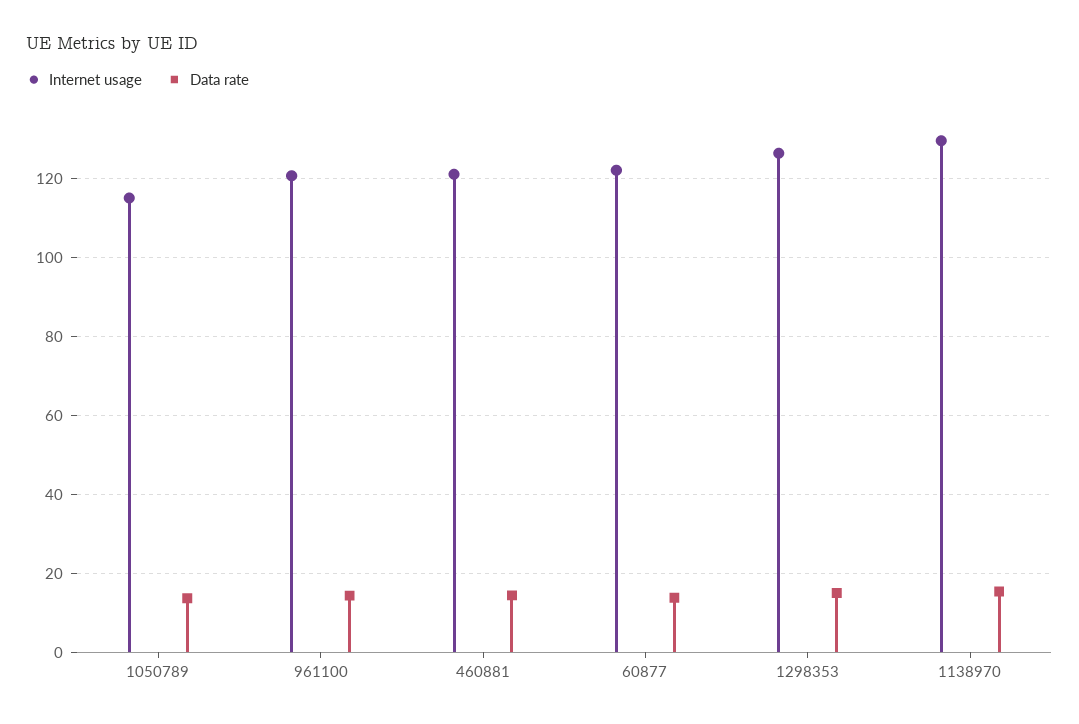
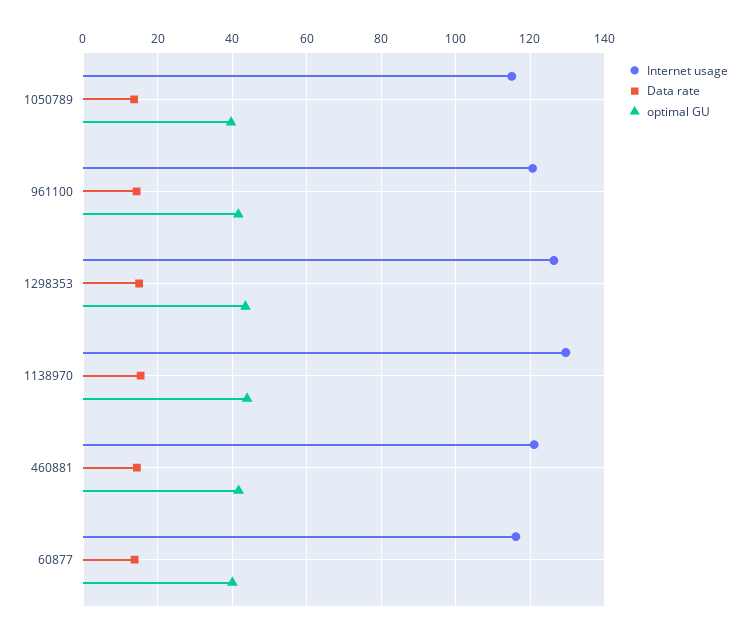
  {
    "Internet usage": {
      "1050789": 116,
      "961100": 120,
      "460881": 122,
-     "60877": 122,
+     "60877": 116,
      "1298353": 126,
      "1138970": 130
    },
    "Data rate": {
      "1050789": 14,
      "961100": 14,
      "460881": 14,
      "60877": 14,
      "1298353": 16,
      "1138970": 16
-   }
+   },
+   "optimal GU": {
+     "1050789": 40,
+     "961100": 42,
+     "1298353": 44,
+     "1138970": 44,
+     "460881": 42,
+     "60877": 40
+   }
  }

